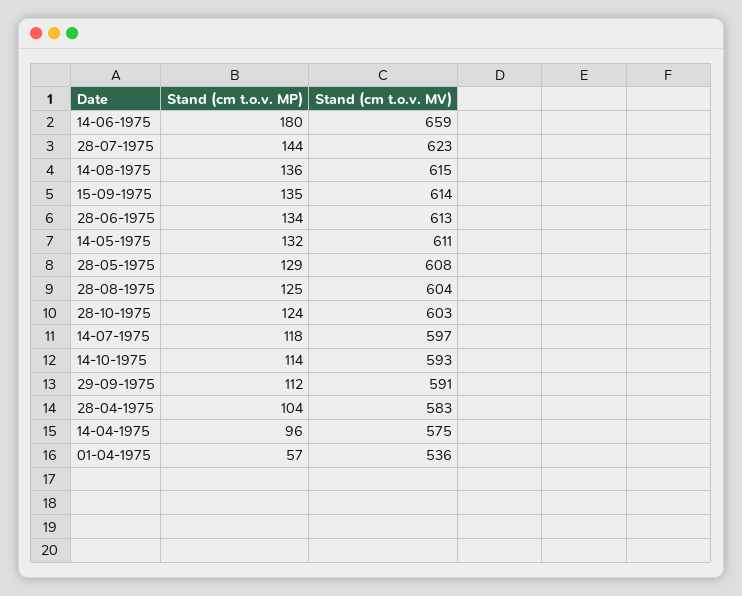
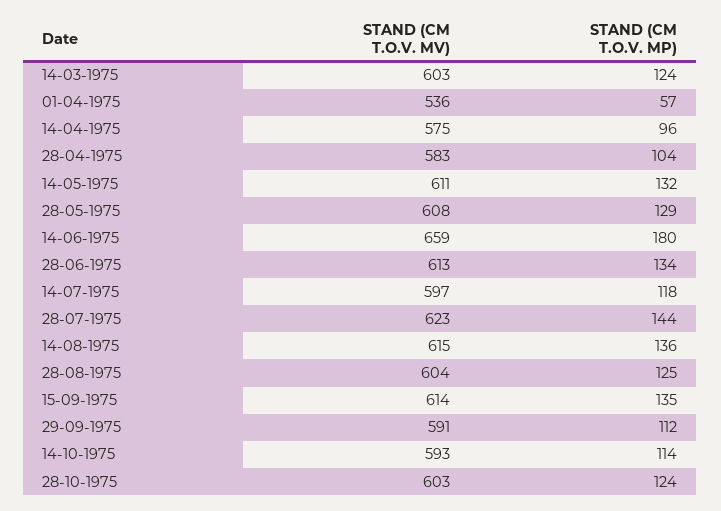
  {
    "Stand (cm t.o.v. MP)": {
      "14-06-1975": 180,
      "28-07-1975": 144,
      "14-08-1975": 136,
      "15-09-1975": 135,
      "28-06-1975": 134,
      "14-05-1975": 132,
      "28-05-1975": 129,
      "28-08-1975": 125,
      "28-10-1975": 124,
      "14-07-1975": 118,
      "14-10-1975": 114,
      "29-09-1975": 112,
      "28-04-1975": 104,
      "14-04-1975": 96,
-     "01-04-1975": 57
+     "01-04-1975": 57,
+     "14-03-1975": 124
    },
    "Stand (cm t.o.v. MV)": {
      "14-06-1975": 659,
      "28-07-1975": 623,
      "14-08-1975": 615,
      "15-09-1975": 614,
      "28-06-1975": 613,
      "14-05-1975": 611,
      "28-05-1975": 608,
      "28-08-1975": 604,
      "28-10-1975": 603,
      "14-07-1975": 597,
      "14-10-1975": 593,
      "29-09-1975": 591,
      "28-04-1975": 583,
      "14-04-1975": 575,
-     "01-04-1975": 536
+     "01-04-1975": 536,
+     "14-03-1975": 603
    }
  }

